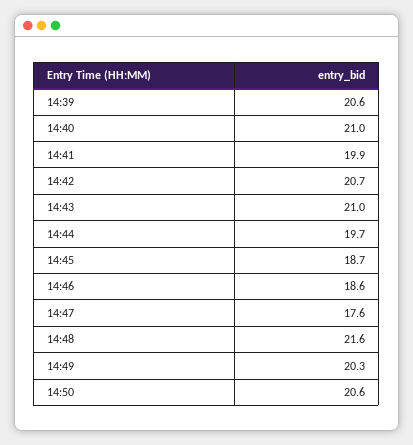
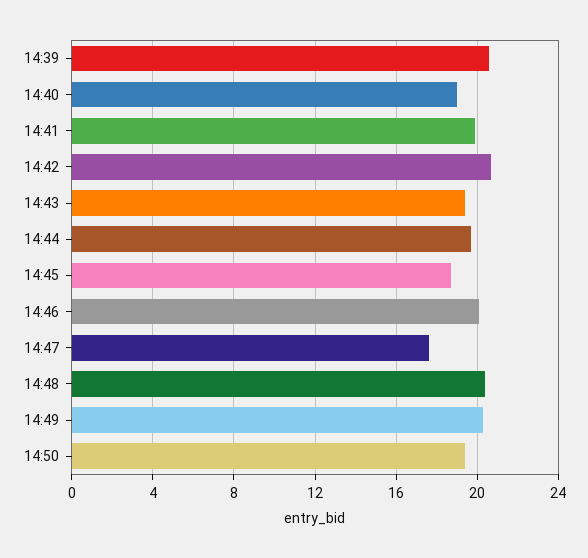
  {
    "14:39": 20.6,
-   "14:40": 21,
+   "14:40": 19,
    "14:41": 19.9,
    "14:42": 20.7,
-   "14:43": 21,
+   "14:43": 19.5,
    "14:44": 19.7,
    "14:45": 18.7,
-   "14:46": 18.6,
+   "14:46": 20,
    "14:47": 17.6,
-   "14:48": 21.6,
+   "14:48": 20.5,
    "14:49": 20.3,
-   "14:50": 20.6
+   "14:50": 19.5
  }

